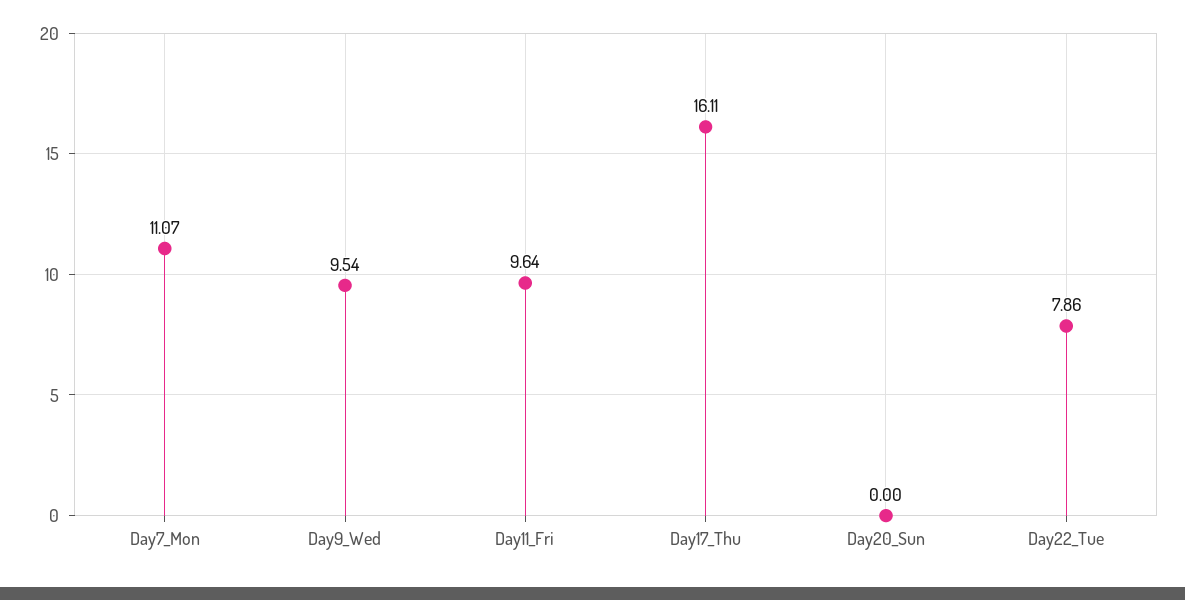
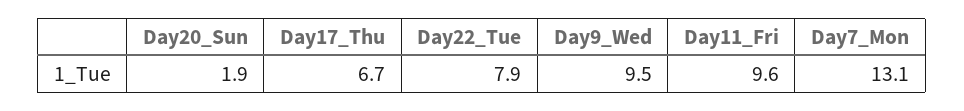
  {
-   "Day7_Mon": 11.07,
+   "Day7_Mon": 13.1,
    "Day9_Wed": 9.54,
    "Day11_Fri": 9.64,
-   "Day17_Thu": 16.11,
+   "Day17_Thu": 6.7,
-   "Day20_Sun": 0,
+   "Day20_Sun": 1.9,
    "Day22_Tue": 7.86
  }

